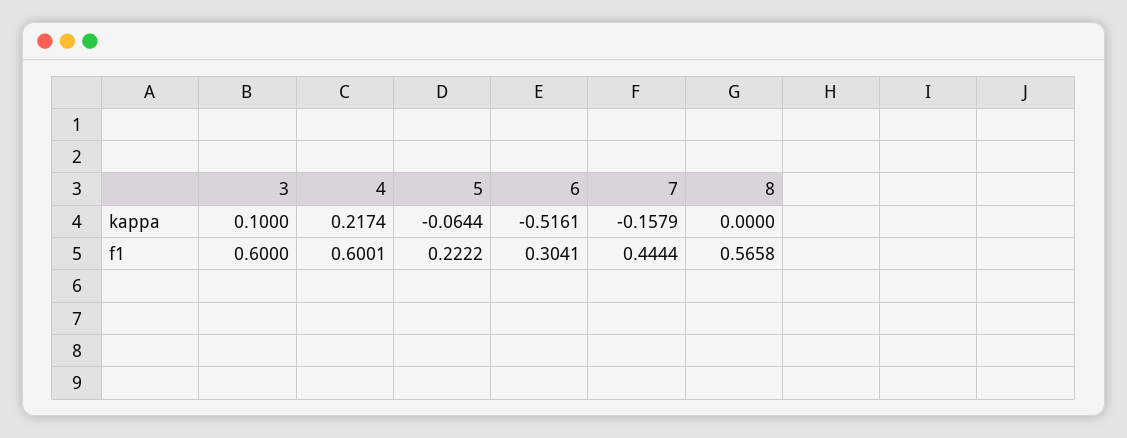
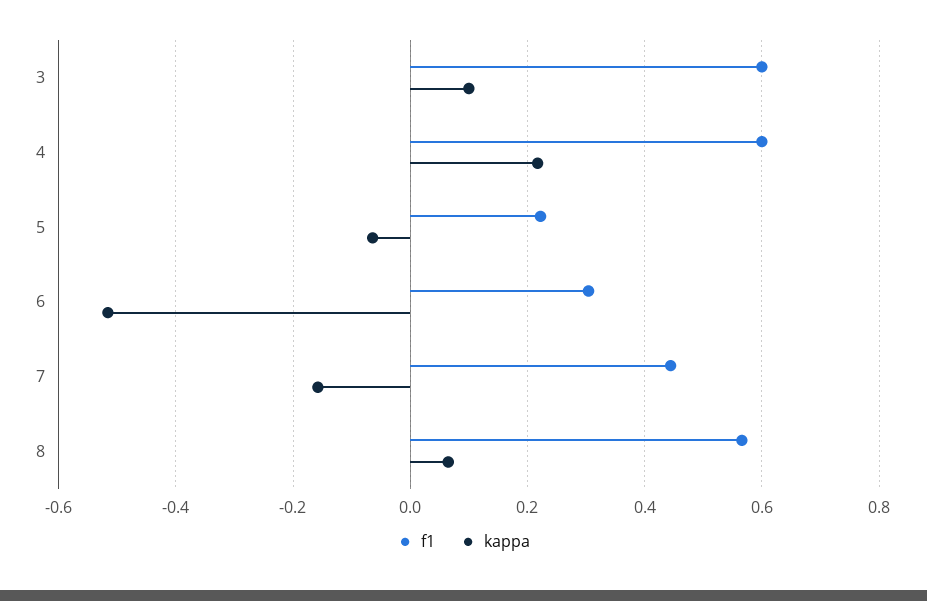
  {
    "kappa": {
      "3": 0.1,
      "4": 0.2174,
      "5": -0.0644,
      "6": -0.5161,
      "7": -0.1579,
-     "8": 0
+     "8": 0.06
    },
    "f1": {
      "3": 0.6,
      "4": 0.6001,
      "5": 0.2222,
      "6": 0.3041,
      "7": 0.4444,
      "8": 0.5658
    }
  }

